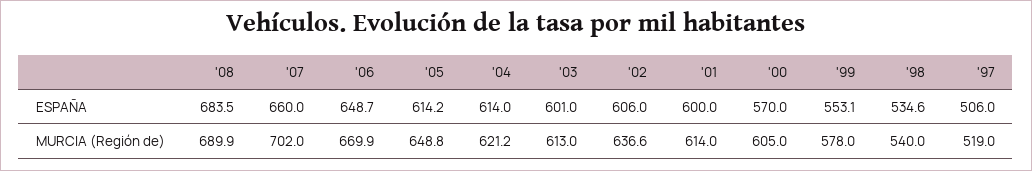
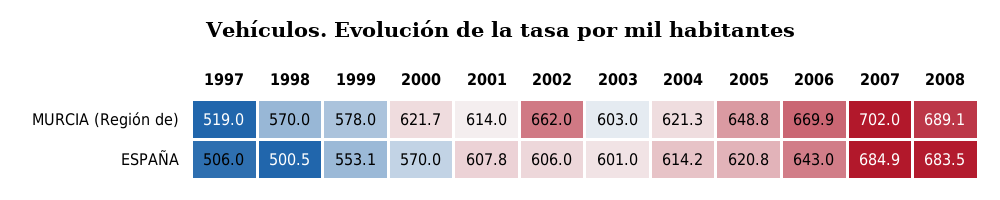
  {
    "'08": {
      "ESPAÑA": 683.5,
-     "MURCIA (Región de)": 689.9
+     "MURCIA (Región de)": 689.1
    },
    "'07": {
-     "ESPAÑA": 660,
+     "ESPAÑA": 684.9,
      "MURCIA (Región de)": 702
    },
    "'06": {
-     "ESPAÑA": 648.7,
+     "ESPAÑA": 643,
      "MURCIA (Región de)": 669.9
    },
    "'05": {
-     "ESPAÑA": 614.2,
+     "ESPAÑA": 620.8,
      "MURCIA (Región de)": 648.8
    },
    "'04": {
-     "ESPAÑA": 614,
+     "ESPAÑA": 614.2,
-     "MURCIA (Región de)": 621.2
+     "MURCIA (Región de)": 621.3
    },
    "'03": {
      "ESPAÑA": 601,
-     "MURCIA (Región de)": 613
+     "MURCIA (Región de)": 603
    },
    "'02": {
      "ESPAÑA": 606,
-     "MURCIA (Región de)": 636.6
+     "MURCIA (Región de)": 662
    },
    "'01": {
-     "ESPAÑA": 600,
+     "ESPAÑA": 607.8,
      "MURCIA (Región de)": 614
    },
    "'00": {
      "ESPAÑA": 570,
-     "MURCIA (Región de)": 605
+     "MURCIA (Región de)": 621.7
    },
    "'99": {
      "ESPAÑA": 553.1,
      "MURCIA (Región de)": 578
    },
    "'98": {
-     "ESPAÑA": 534.6,
+     "ESPAÑA": 500.5,
-     "MURCIA (Región de)": 540
+     "MURCIA (Región de)": 570
    },
    "'97": {
      "ESPAÑA": 506,
      "MURCIA (Región de)": 519
    }
  }

